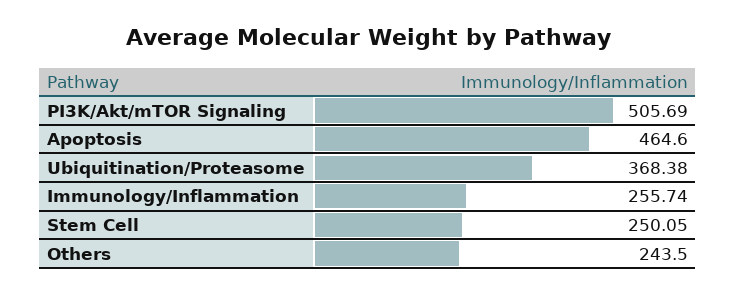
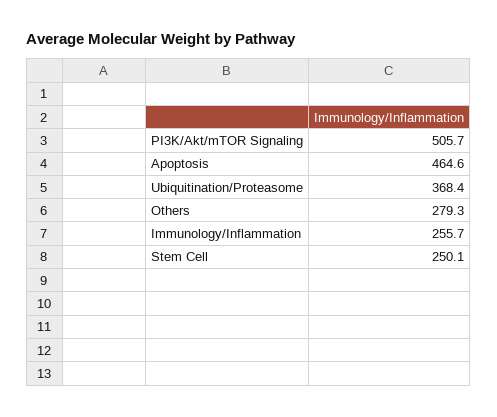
  {
    "PI3K/Akt/mTOR Signaling": 505.69,
    "Apoptosis": 464.6,
    "Ubiquitination/Proteasome": 368.38,
    "Immunology/Inflammation": 255.74,
    "Stem Cell": 250.05,
-   "Others": 243.5
+   "Others": 279.3
  }

